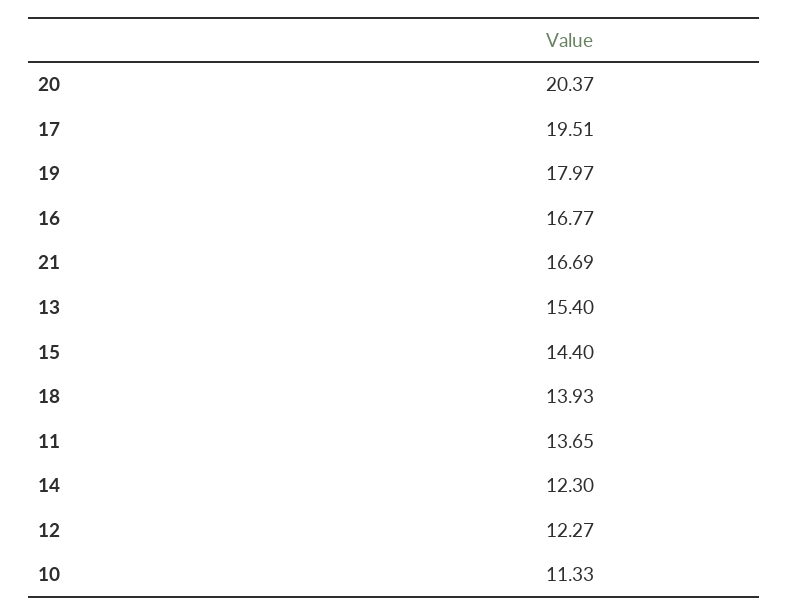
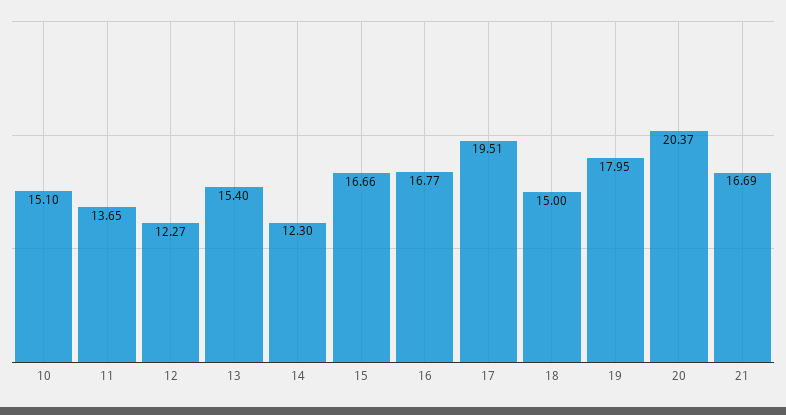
  {
    "20": 20.37,
    "17": 19.51,
-   "19": 17.97,
+   "19": 17.95,
    "16": 16.77,
    "21": 16.69,
    "13": 15.4,
-   "15": 14.4,
+   "15": 16.66,
-   "18": 13.93,
+   "18": 15,
    "11": 13.65,
    "14": 12.3,
    "12": 12.27,
-   "10": 11.33
+   "10": 15.1
  }

